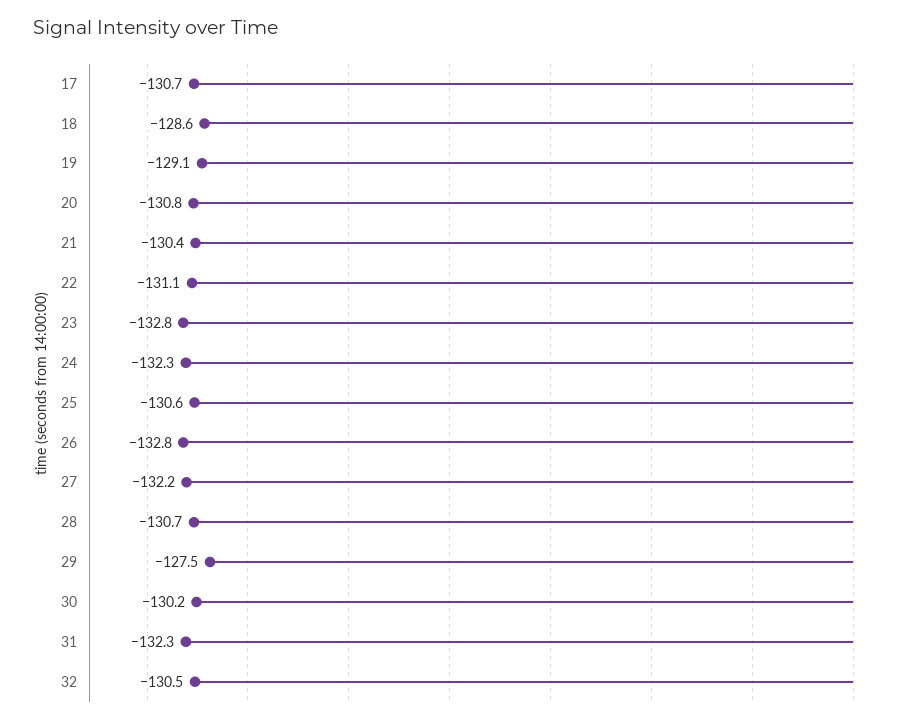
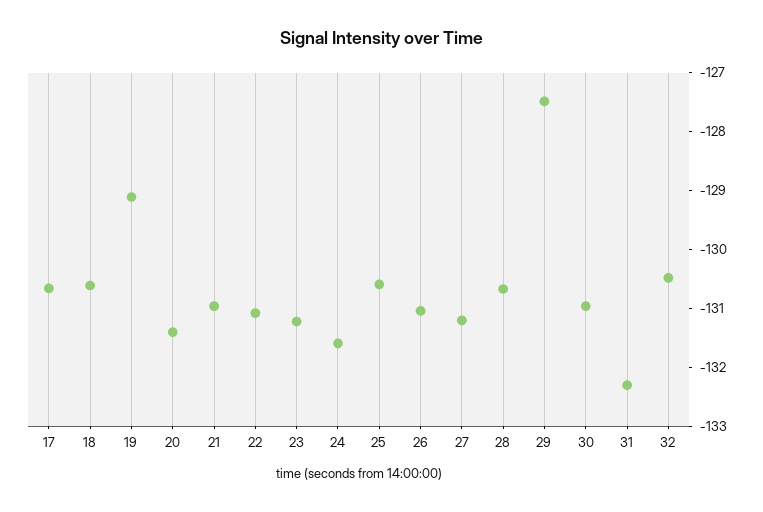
  {
    "17": -130.7,
-   "18": -128.6,
+   "18": -130.6,
    "19": -129.1,
-   "20": -130.8,
+   "20": -131.4,
-   "21": -130.4,
+   "21": -131,
    "22": -131.1,
-   "23": -132.8,
+   "23": -131.2,
-   "24": -132.3,
+   "24": -131.6,
    "25": -130.6,
-   "26": -132.8,
+   "26": -131,
-   "27": -132.2,
+   "27": -131.2,
    "28": -130.7,
    "29": -127.5,
-   "30": -130.2,
+   "30": -131,
    "31": -132.3,
    "32": -130.5
  }

